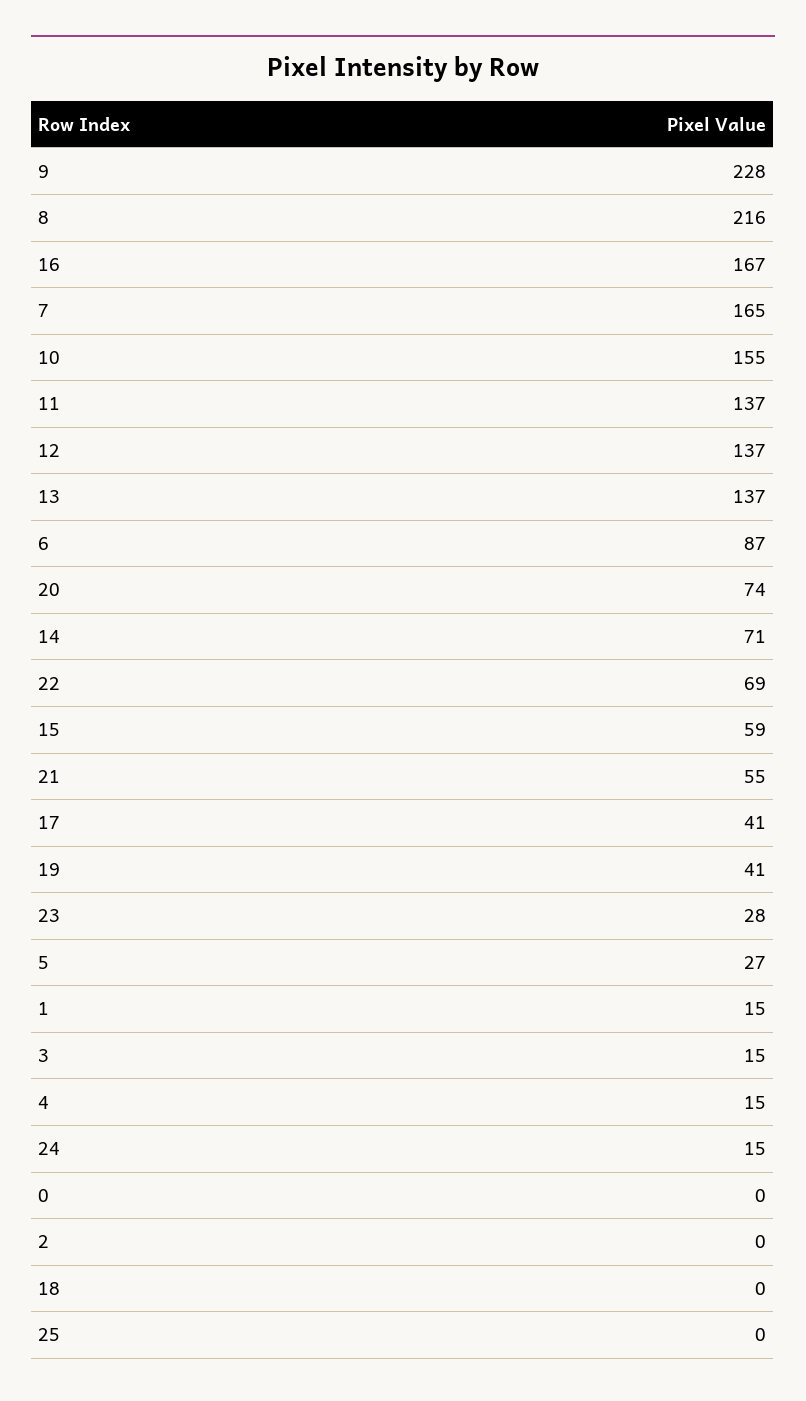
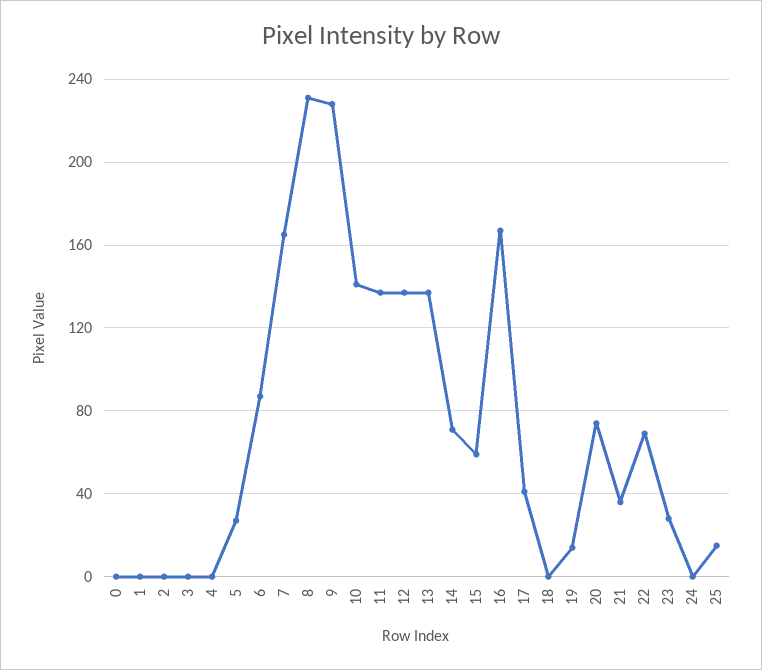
  {
    "9": 228,
-   "8": 216,
+   "8": 230,
    "16": 167,
    "7": 165,
-   "10": 155,
+   "10": 140,
    "11": 137,
    "12": 137,
    "13": 137,
    "6": 87,
    "20": 74,
    "14": 71,
    "22": 69,
    "15": 59,
-   "21": 55,
+   "21": 35,
    "17": 41,
-   "19": 41,
+   "19": 15,
    "23": 28,
    "5": 27,
-   "1": 15,
+   "1": 0,
-   "3": 15,
+   "3": 0,
-   "4": 15,
+   "4": 0,
-   "24": 15,
+   "24": 0,
    "0": 0,
    "2": 0,
    "18": 0,
-   "25": 0
+   "25": 15
  }

